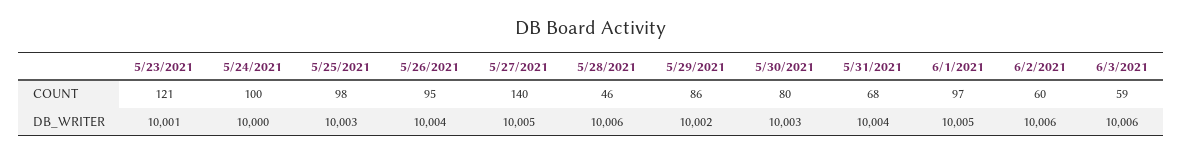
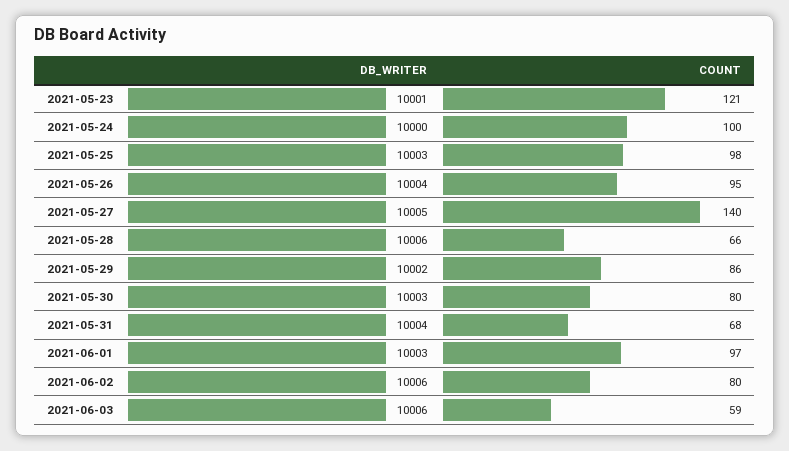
  {
    "5/23/2021": {
      "COUNT": 121,
      "DB_WRITER": 10001
    },
    "5/24/2021": {
      "COUNT": 100,
      "DB_WRITER": 10000
    },
    "5/25/2021": {
      "COUNT": 98,
      "DB_WRITER": 10003
    },
    "5/26/2021": {
      "COUNT": 95,
      "DB_WRITER": 10004
    },
    "5/27/2021": {
      "COUNT": 140,
      "DB_WRITER": 10005
    },
    "5/28/2021": {
-     "COUNT": 46,
+     "COUNT": 66,
      "DB_WRITER": 10006
    },
    "5/29/2021": {
      "COUNT": 86,
      "DB_WRITER": 10002
    },
    "5/30/2021": {
      "COUNT": 80,
      "DB_WRITER": 10003
    },
    "5/31/2021": {
      "COUNT": 68,
      "DB_WRITER": 10004
    },
    "6/1/2021": {
      "COUNT": 97,
-     "DB_WRITER": 10005
+     "DB_WRITER": 10003
    },
    "6/2/2021": {
-     "COUNT": 60,
+     "COUNT": 80,
      "DB_WRITER": 10006
    },
    "6/3/2021": {
      "COUNT": 59,
      "DB_WRITER": 10006
    }
  }

